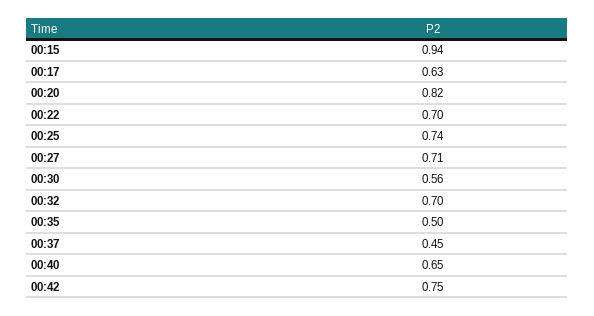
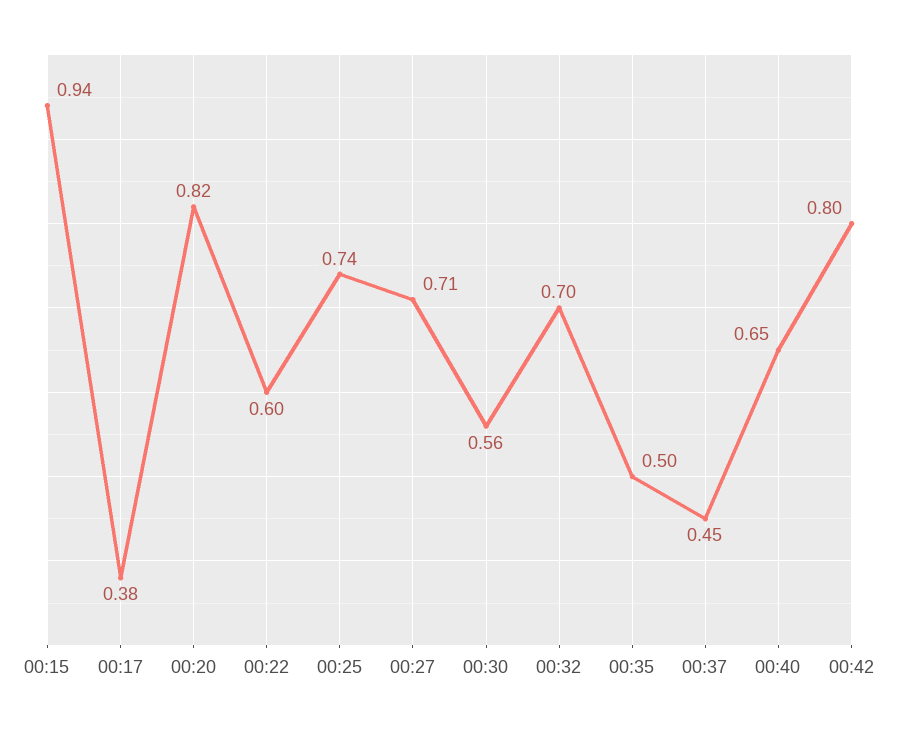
  {
    "00:15": 0.94,
-   "00:17": 0.63,
+   "00:17": 0.38,
    "00:20": 0.82,
-   "00:22": 0.7,
+   "00:22": 0.6,
    "00:25": 0.74,
    "00:27": 0.71,
    "00:30": 0.56,
    "00:32": 0.7,
    "00:35": 0.5,
    "00:37": 0.45,
    "00:40": 0.65,
-   "00:42": 0.75
+   "00:42": 0.8
  }

